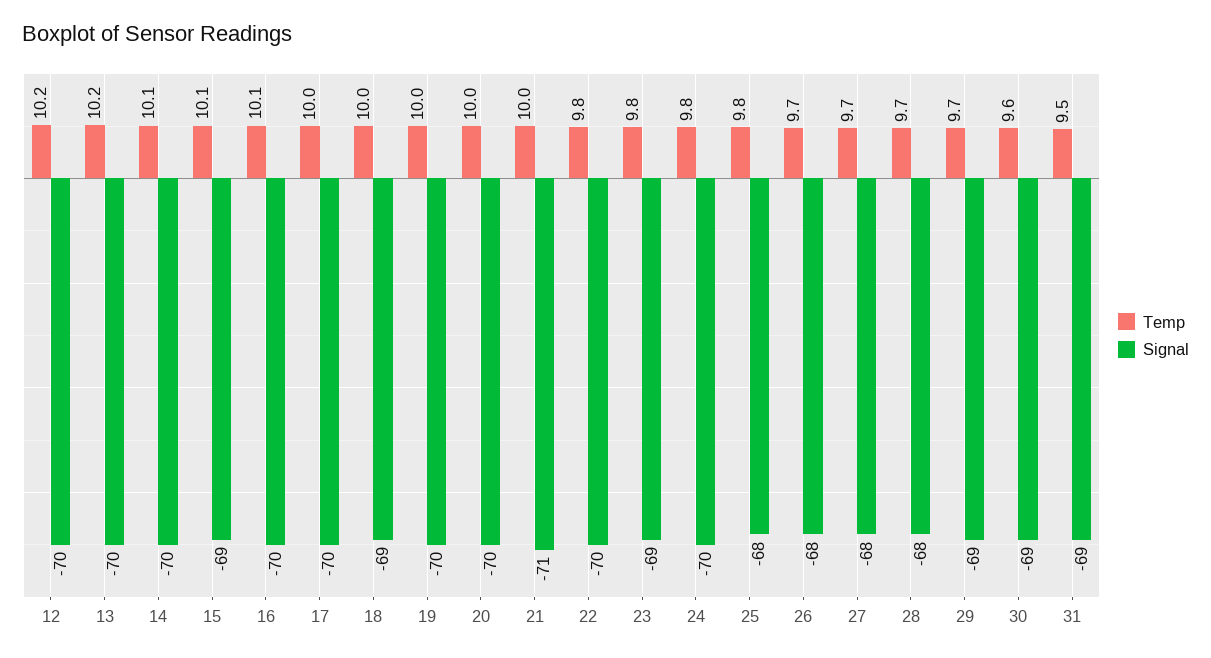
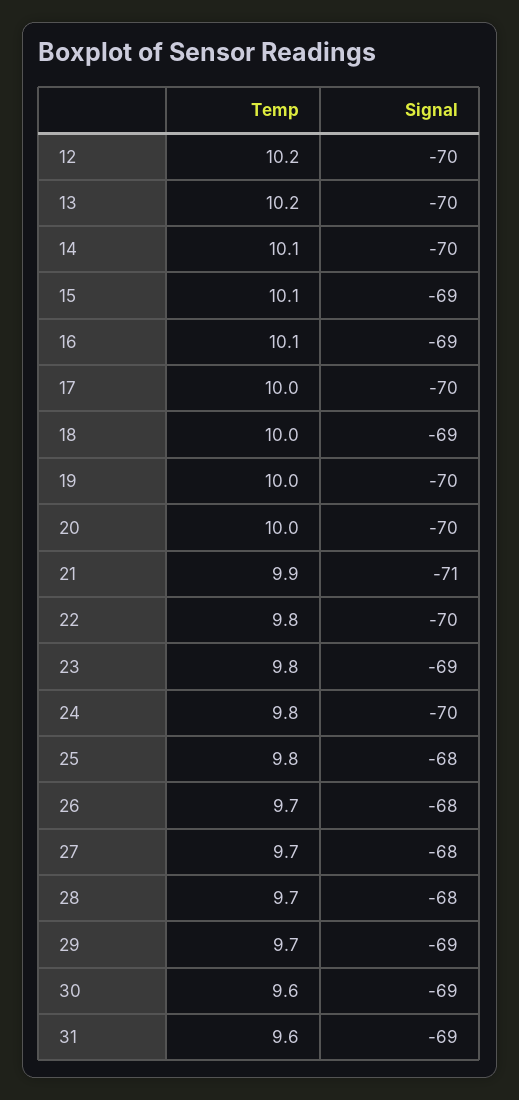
  {
    "Temp": {
      "12": 10.2,
      "13": 10.2,
      "14": 10.1,
      "15": 10.1,
      "16": 10.1,
      "17": 10,
      "18": 10,
      "19": 10,
      "20": 10,
-     "21": 10,
+     "21": 9.9,
      "22": 9.8,
      "23": 9.8,
      "24": 9.8,
      "25": 9.8,
      "26": 9.7,
      "27": 9.7,
      "28": 9.7,
      "29": 9.7,
      "30": 9.6,
-     "31": 9.5
+     "31": 9.6
    },
    "Signal": {
      "12": -70,
      "13": -70,
      "14": -70,
      "15": -69,
-     "16": -70,
+     "16": -69,
      "17": -70,
      "18": -69,
      "19": -70,
      "20": -70,
      "21": -71,
      "22": -70,
      "23": -69,
      "24": -70,
      "25": -68,
      "26": -68,
      "27": -68,
      "28": -68,
      "29": -69,
      "30": -69,
      "31": -69
    }
  }

